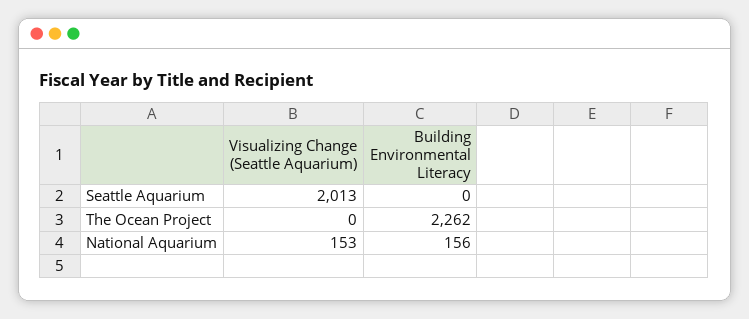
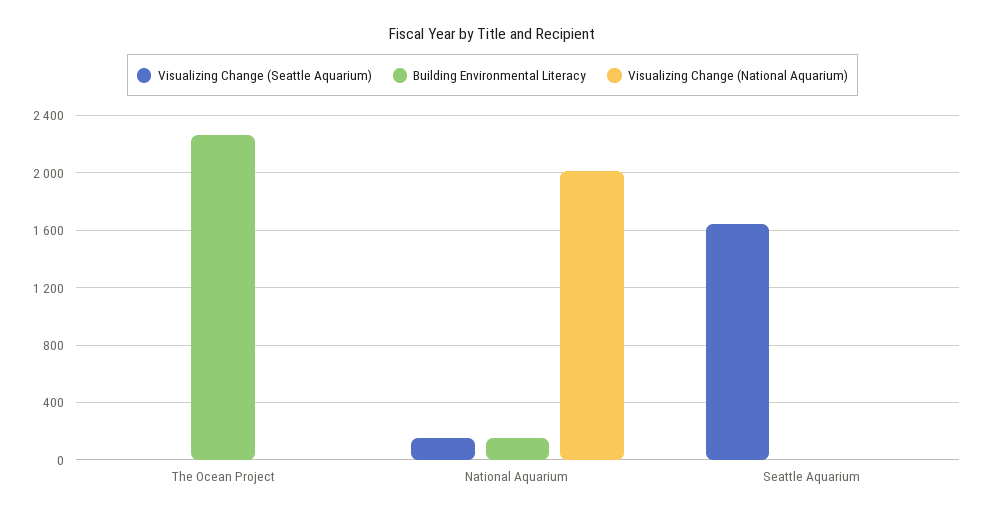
  {
    "Visualizing Change (Seattle Aquarium)": {
-     "Seattle Aquarium": 2013,
+     "Seattle Aquarium": 1650,
      "The Ocean Project": 0,
      "National Aquarium": 153
    },
    "Building Environmental Literacy": {
      "Seattle Aquarium": 0,
      "The Ocean Project": 2262,
      "National Aquarium": 156
-   }
+   },
+   "Visualizing Change (National Aquarium)": {
+     "The Ocean Project": 0,
+     "National Aquarium": 2000,
+     "Seattle Aquarium": 0
+   }
  }

